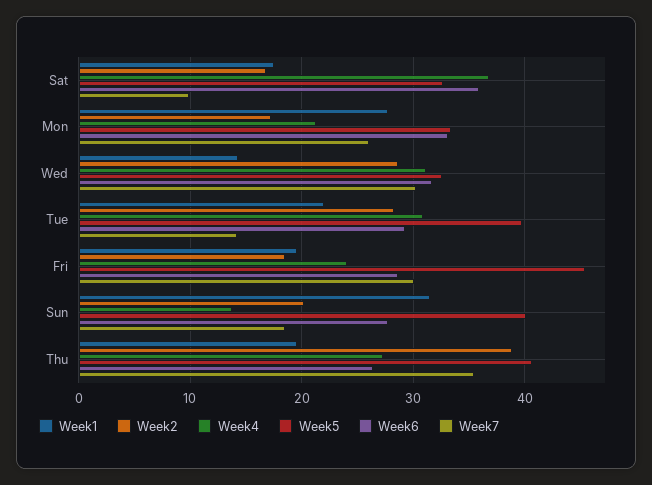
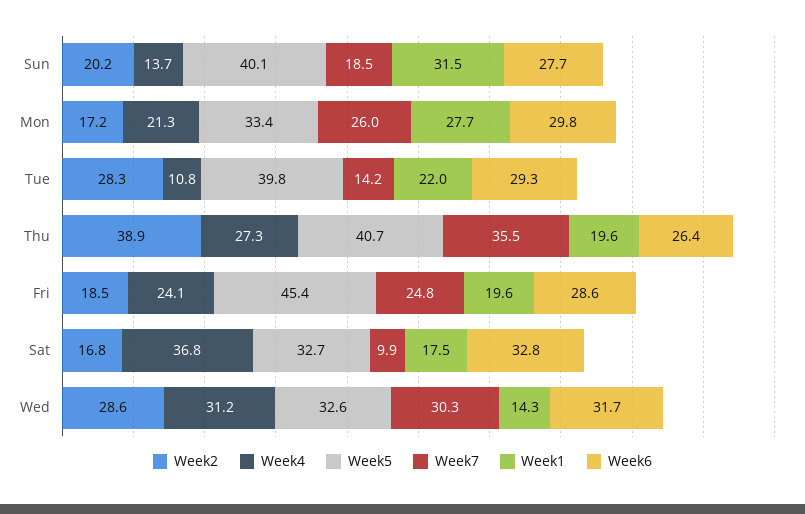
  {
    "Week1": {
      "Sat": 17.5,
      "Mon": 27.7,
      "Wed": 14.3,
      "Tue": 22,
      "Fri": 19.6,
      "Sun": 31.5,
      "Thu": 19.6
    },
    "Week2": {
      "Sat": 16.8,
      "Mon": 17.2,
      "Wed": 28.6,
      "Tue": 28.3,
      "Fri": 18.5,
      "Sun": 20.2,
      "Thu": 38.9
    },
    "Week4": {
      "Sat": 36.8,
      "Mon": 21.3,
      "Wed": 31.2,
-     "Tue": 31,
+     "Tue": 10.8,
      "Fri": 24.1,
      "Sun": 13.7,
      "Thu": 27.3
    },
    "Week5": {
      "Sat": 32.7,
      "Mon": 33.4,
      "Wed": 32.6,
      "Tue": 39.8,
      "Fri": 45.4,
      "Sun": 40.1,
      "Thu": 40.7
    },
    "Week6": {
-     "Sat": 36,
+     "Sat": 32.8,
-     "Mon": 33,
+     "Mon": 29.8,
      "Wed": 31.7,
      "Tue": 29.3,
      "Fri": 28.6,
      "Sun": 27.7,
      "Thu": 26.4
    },
    "Week7": {
      "Sat": 9.9,
      "Mon": 26,
      "Wed": 30.3,
      "Tue": 14.2,
-     "Fri": 30,
+     "Fri": 24.8,
      "Sun": 18.5,
      "Thu": 35.5
    }
  }

